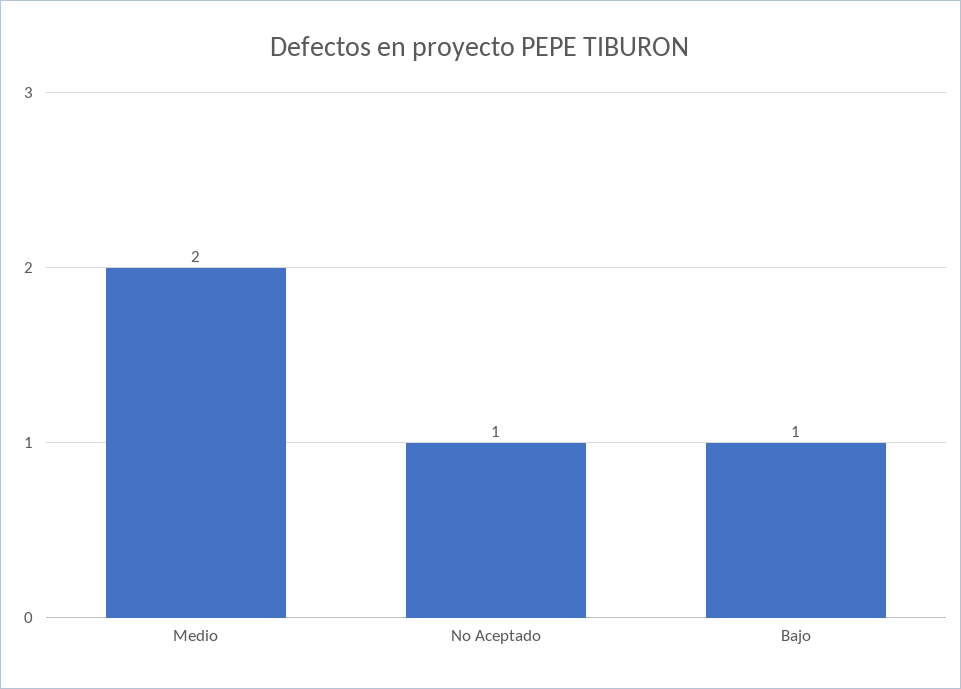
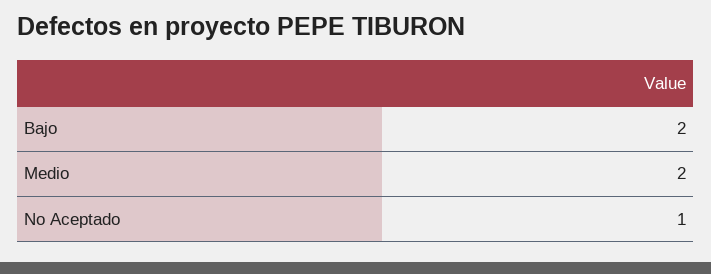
  {
    "Medio": 2,
    "No Aceptado": 1,
-   "Bajo": 1
+   "Bajo": 2
  }

